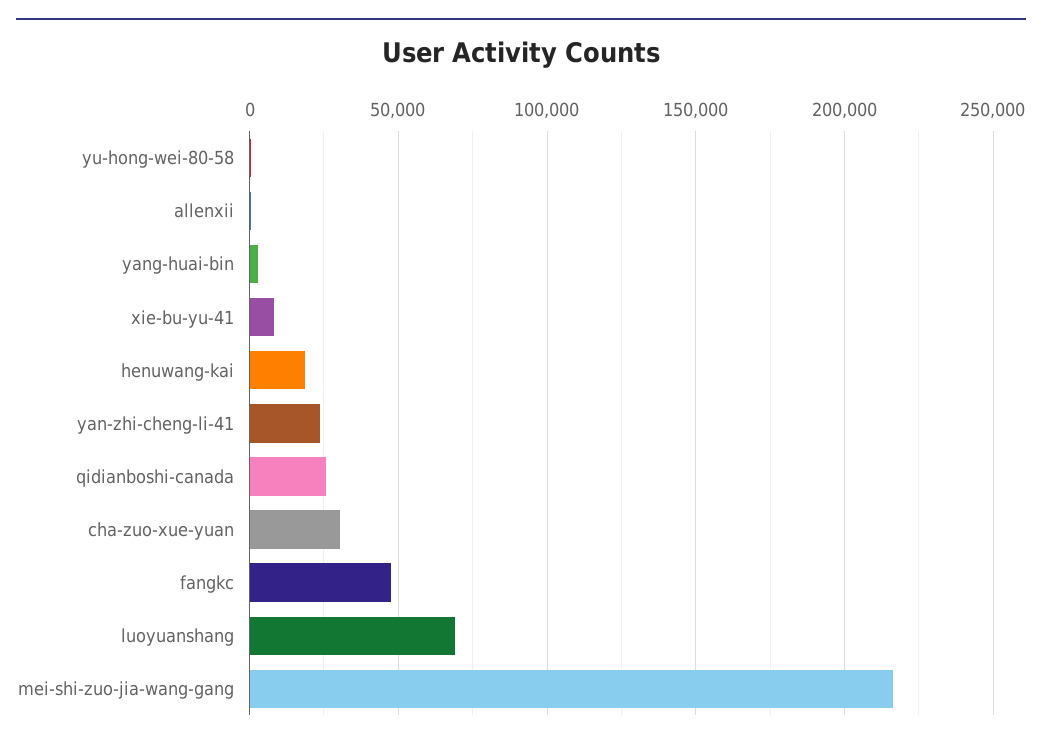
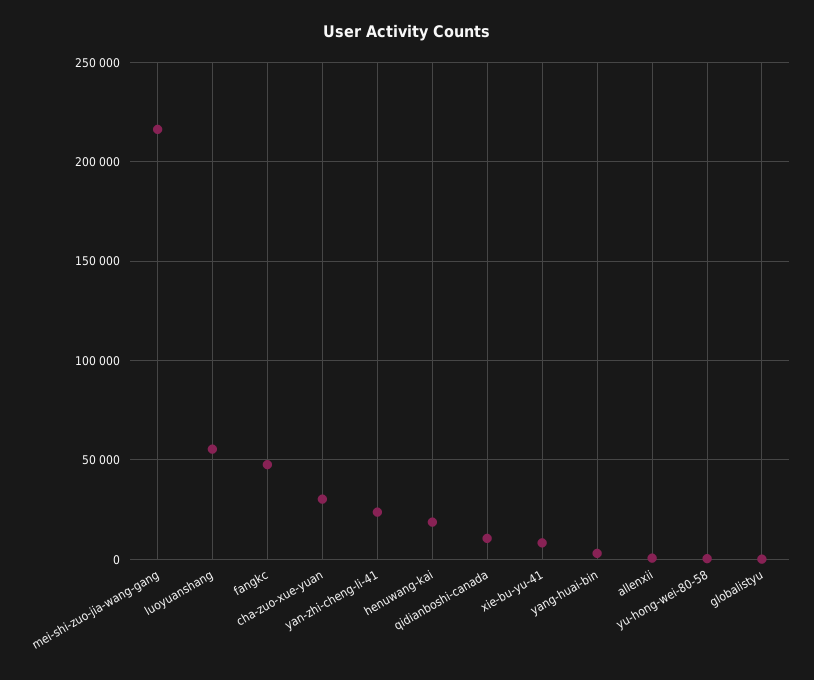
  {
    "yu-hong-wei-80-58": 0,
    "allenxii": 0,
    "yang-huai-bin": 5000,
    "xie-bu-yu-41": 10000,
    "henuwang-kai": 20000,
    "yan-zhi-cheng-li-41": 25000,
-   "qidianboshi-canada": 25000,
+   "qidianboshi-canada": 10000,
    "cha-zuo-xue-yuan": 30000,
    "fangkc": 50000,
-   "luoyuanshang": 70000,
+   "luoyuanshang": 55000,
-   "mei-shi-zuo-jia-wang-gang": 215000
+   "mei-shi-zuo-jia-wang-gang": 215000,
+   "globalistyu": 0
  }

